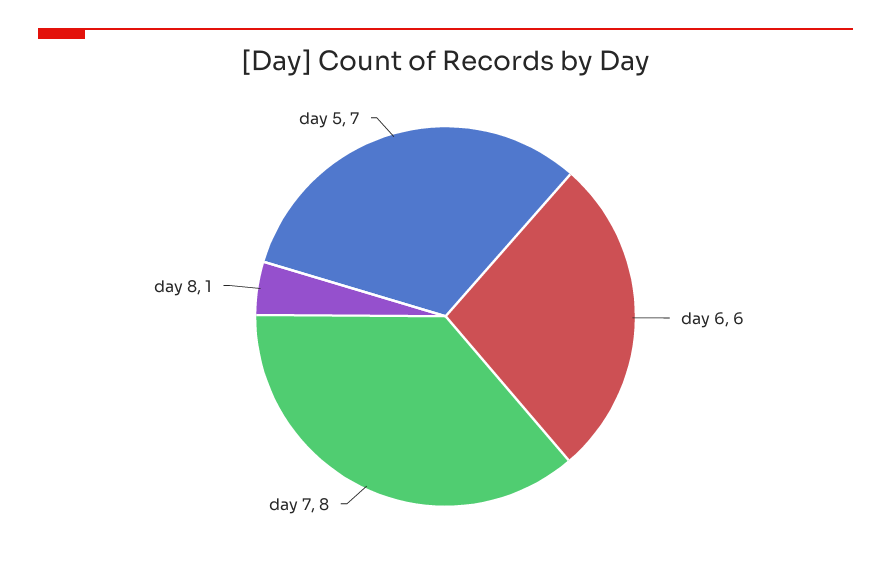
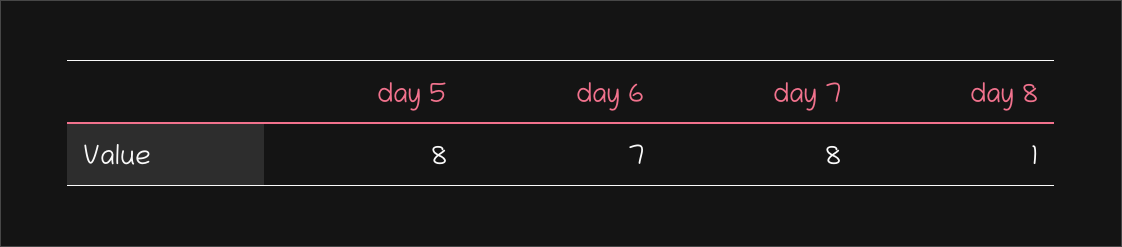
  {
-   "day 6": 6,
+   "day 6": 7,
    "day 7": 8,
    "day 8": 1,
-   "day 5": 7
+   "day 5": 8
  }

